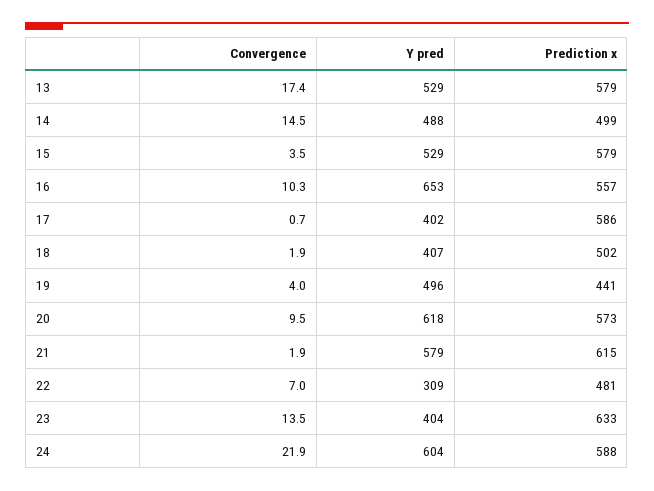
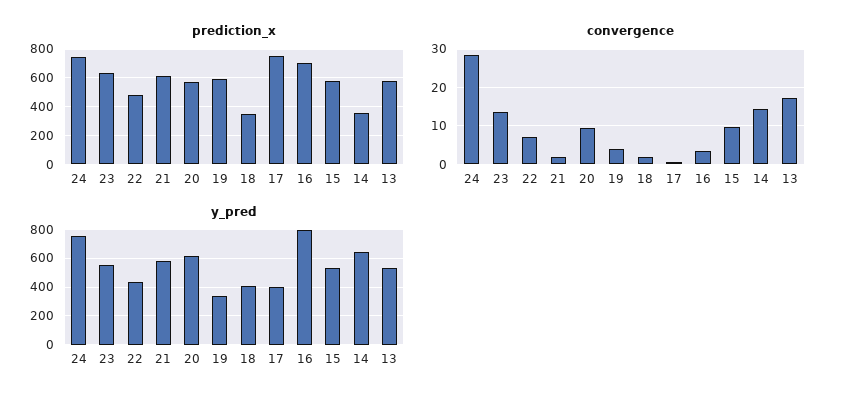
  {
    "Convergence": {
      "13": 17.4,
      "14": 14.5,
-     "15": 3.5,
+     "15": 10,
-     "16": 10.3,
+     "16": 4,
      "17": 0.7,
      "18": 1.9,
      "19": 4,
      "20": 9.5,
      "21": 1.9,
      "22": 7,
      "23": 13.5,
-     "24": 21.9
+     "24": 28
    },
    "Y pred": {
      "13": 529,
-     "14": 488,
+     "14": 650,
      "15": 529,
-     "16": 653,
+     "16": 800,
      "17": 402,
      "18": 407,
-     "19": 496,
+     "19": 350,
      "20": 618,
      "21": 579,
-     "22": 309,
+     "22": 450,
-     "23": 404,
+     "23": 550,
-     "24": 604
+     "24": 750
    },
    "Prediction x": {
      "13": 579,
-     "14": 499,
+     "14": 350,
      "15": 579,
-     "16": 557,
+     "16": 700,
-     "17": 586,
+     "17": 750,
-     "18": 502,
+     "18": 350,
-     "19": 441,
+     "19": 600,
      "20": 573,
      "21": 615,
      "22": 481,
      "23": 633,
-     "24": 588
+     "24": 750
    }
  }

